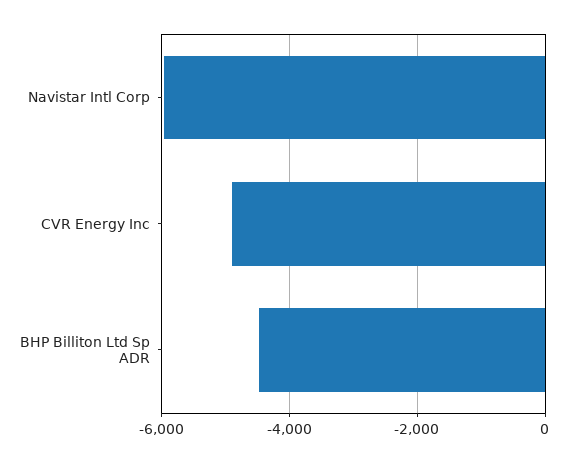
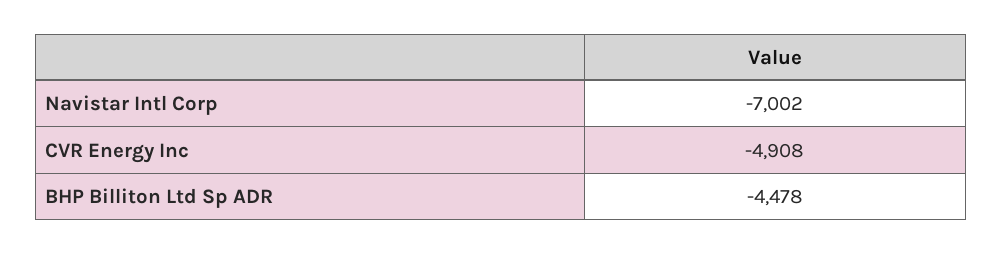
  {
-   "Navistar Intl Corp": -6000,
+   "Navistar Intl Corp": -7002,
    "CVR Energy Inc": -4908,
    "BHP Billiton Ltd Sp ADR": -4478
  }

